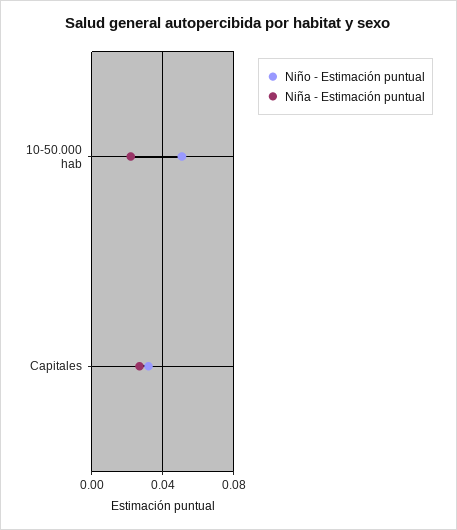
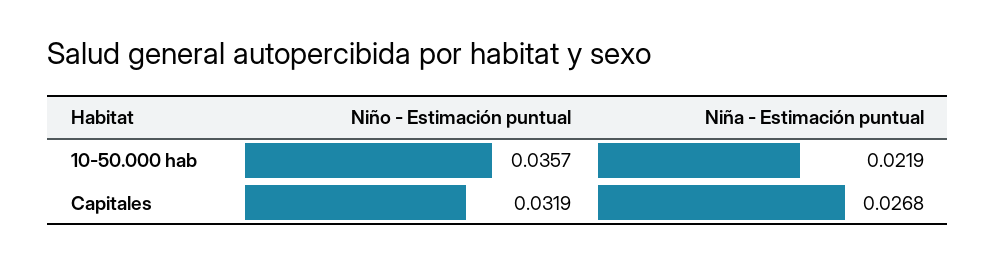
  {
    "Niño - Estimación puntual": {
-     "10-50.000 hab": 0.05,
+     "10-50.000 hab": 0.0357,
      "Capitales": 0.0319
    },
    "Niña - Estimación puntual": {
      "10-50.000 hab": 0.0219,
      "Capitales": 0.0268
    }
  }

